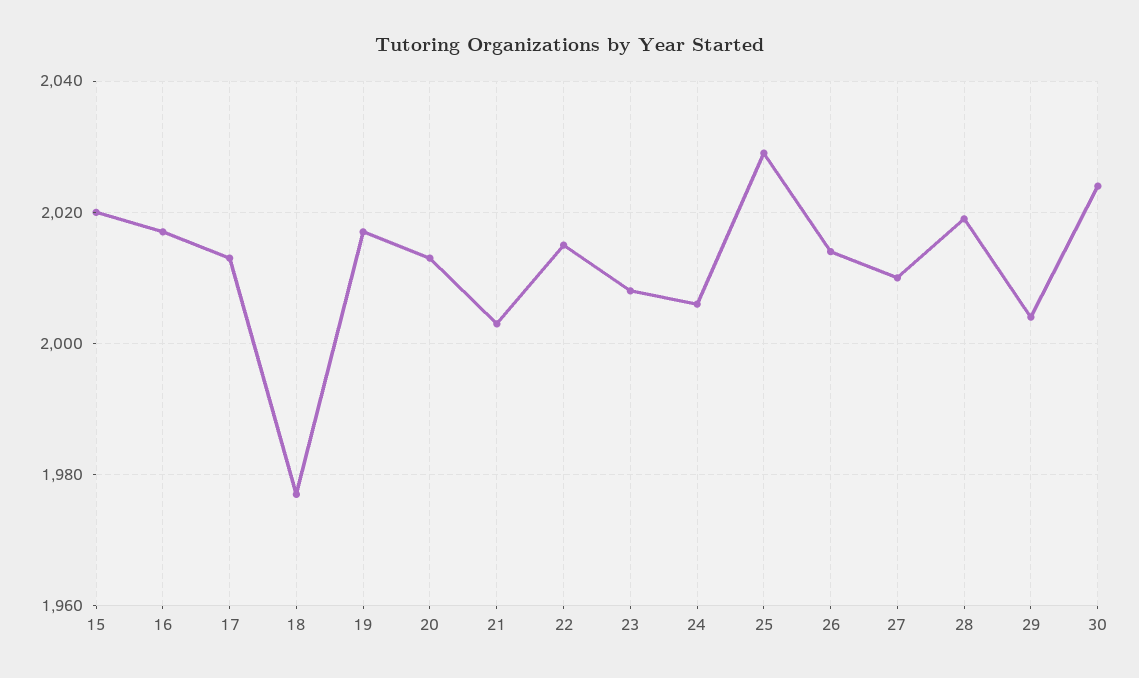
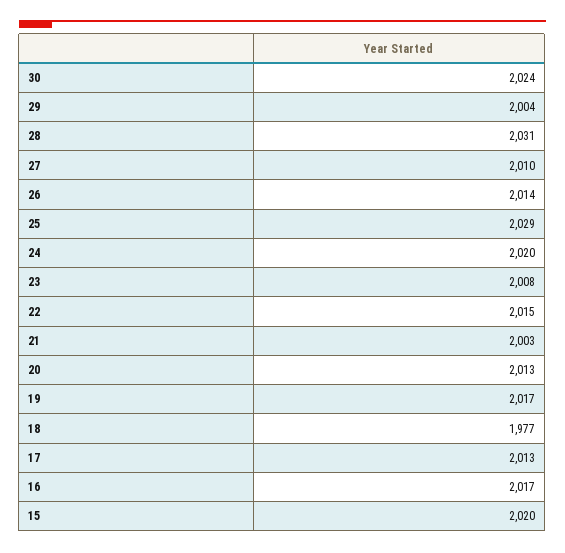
  {
    "15": 2020,
    "16": 2017,
    "17": 2013,
    "18": 1977,
    "19": 2017,
    "20": 2013,
    "21": 2003,
    "22": 2015,
    "23": 2008,
-   "24": 2005,
+   "24": 2020,
    "25": 2029,
    "26": 2014,
    "27": 2010,
-   "28": 2020,
+   "28": 2031,
    "29": 2004,
    "30": 2024
  }

